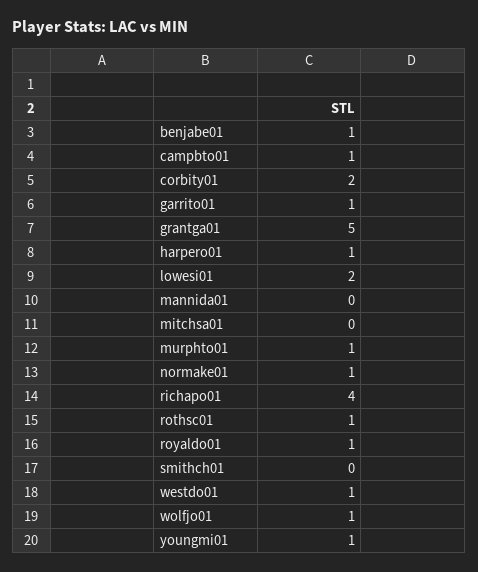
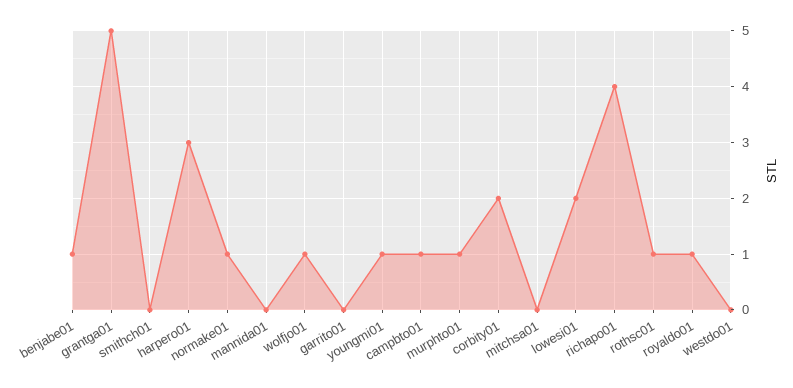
  {
    "benjabe01": 1,
    "campbto01": 1,
    "corbity01": 2,
-   "garrito01": 1,
+   "garrito01": 0,
    "grantga01": 5,
-   "harpero01": 1,
+   "harpero01": 3,
    "lowesi01": 2,
    "mannida01": 0,
    "mitchsa01": 0,
    "murphto01": 1,
    "normake01": 1,
    "richapo01": 4,
    "rothsc01": 1,
    "royaldo01": 1,
    "smithch01": 0,
-   "westdo01": 1,
+   "westdo01": 0,
    "wolfjo01": 1,
    "youngmi01": 1
  }

